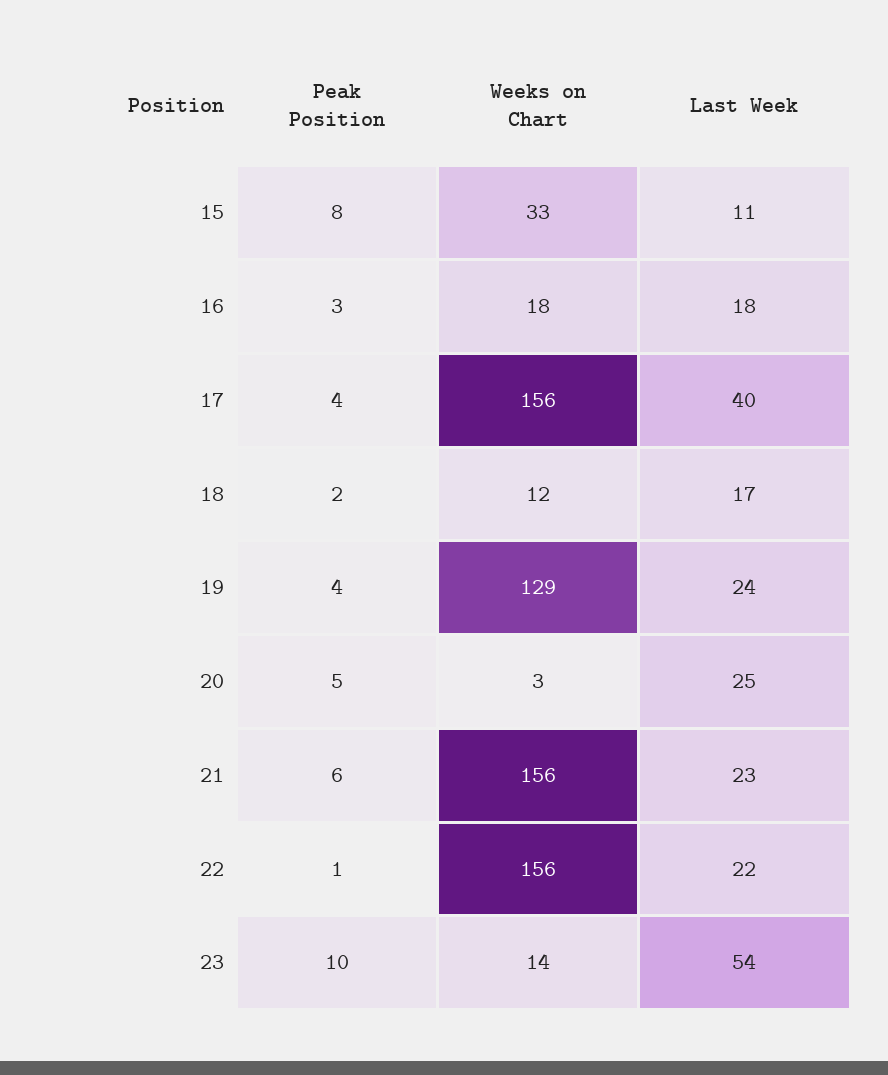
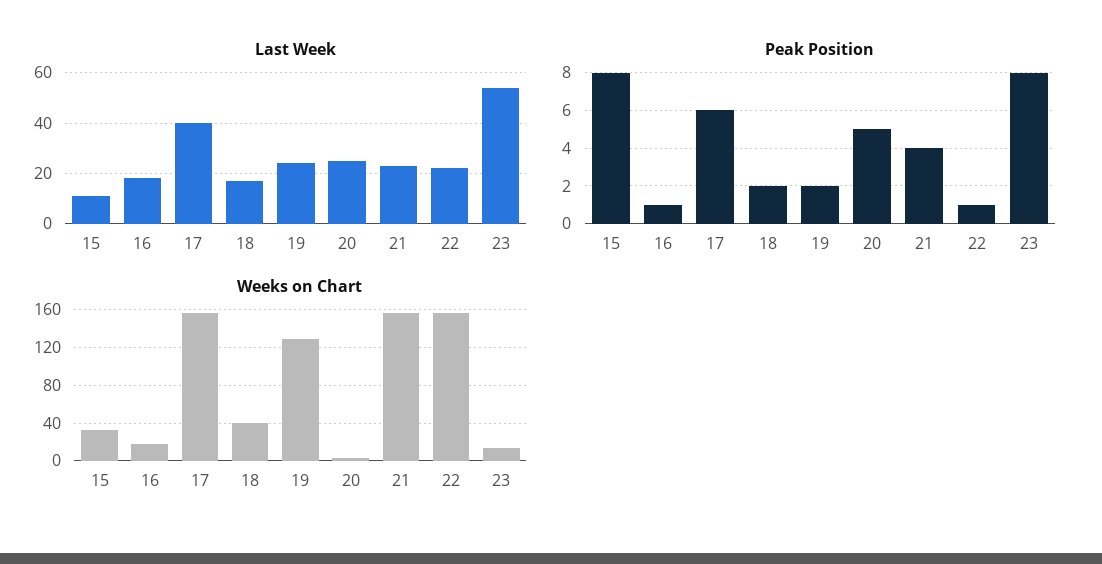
  {
    "Peak Position": {
      "15": 8,
-     "16": 3,
+     "16": 1,
-     "17": 4,
+     "17": 6,
      "18": 2,
-     "19": 4,
+     "19": 2,
      "20": 5,
-     "21": 6,
+     "21": 4,
      "22": 1,
-     "23": 10
+     "23": 8
    },
    "Weeks on Chart": {
      "15": 33,
      "16": 18,
      "17": 156,
-     "18": 12,
+     "18": 40,
      "19": 129,
      "20": 3,
      "21": 156,
      "22": 156,
      "23": 14
    },
    "Last Week": {
      "15": 11,
      "16": 18,
      "17": 40,
      "18": 17,
      "19": 24,
      "20": 25,
      "21": 23,
      "22": 22,
      "23": 54
    }
  }

